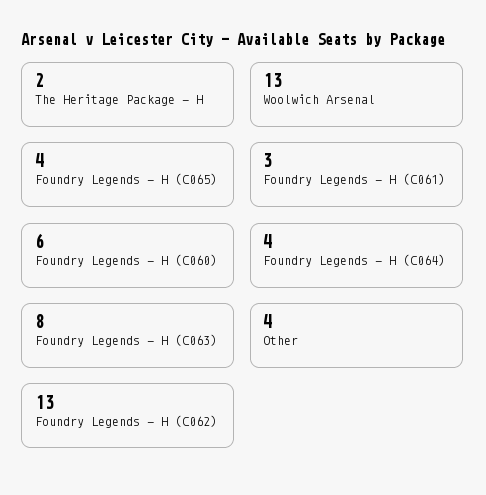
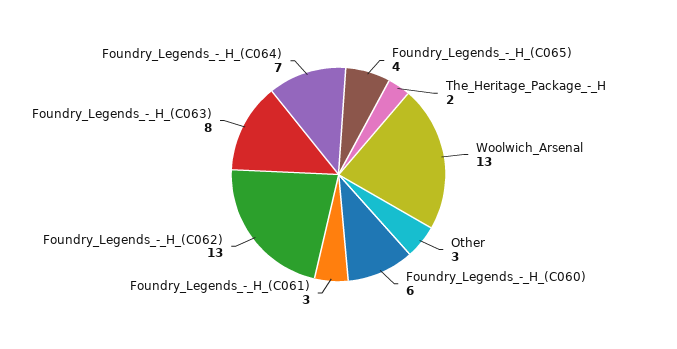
  {
    "The Heritage Package - H": 2,
    "Woolwich Arsenal": 13,
    "Foundry Legends - H (C065)": 4,
    "Foundry Legends - H (C061)": 3,
    "Foundry Legends - H (C060)": 6,
-   "Foundry Legends - H (C064)": 4,
+   "Foundry Legends - H (C064)": 7,
    "Foundry Legends - H (C063)": 8,
-   "Other": 4,
+   "Other": 3,
    "Foundry Legends - H (C062)": 13
  }

